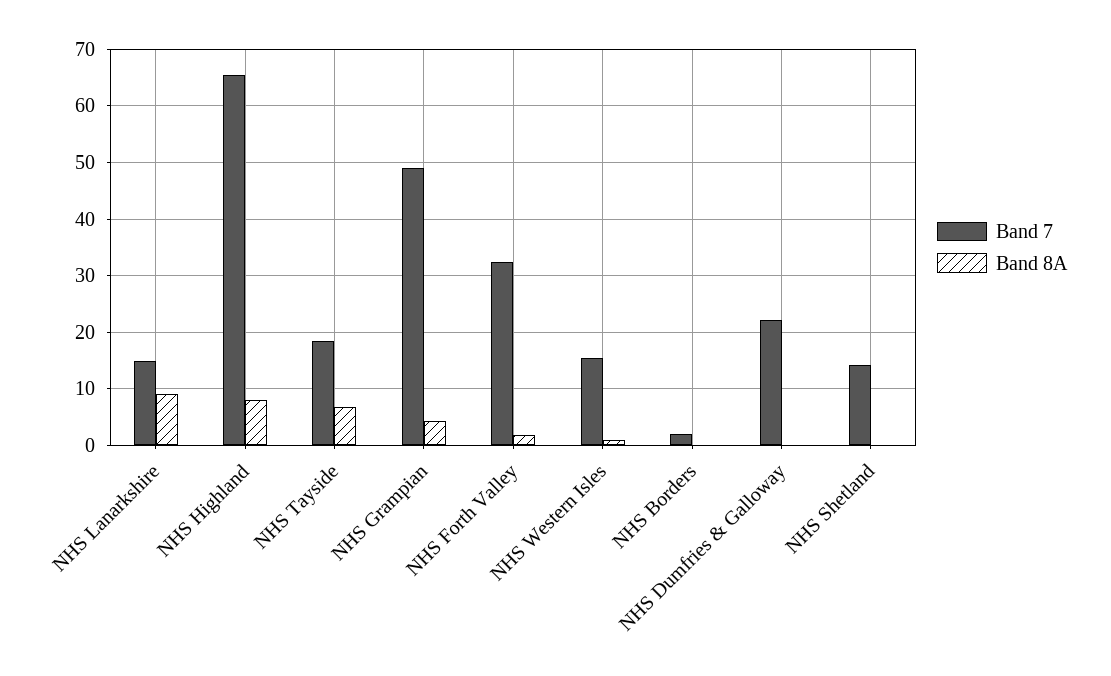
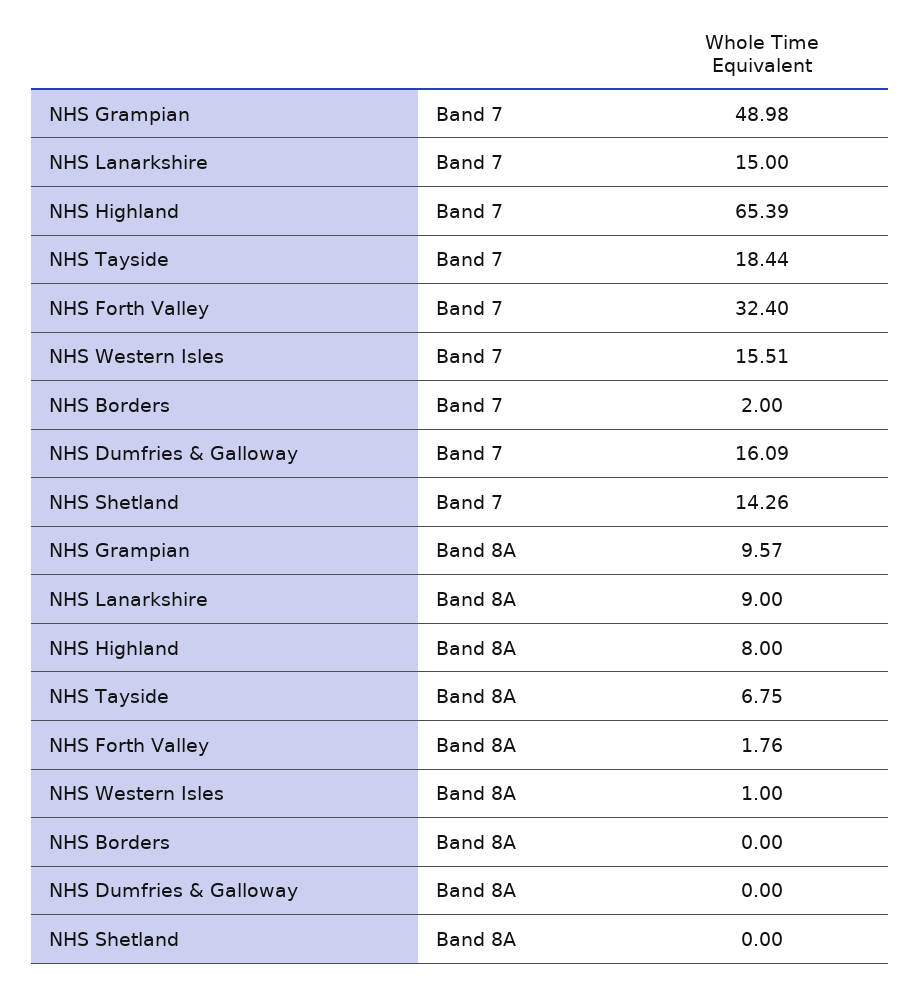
  {
    "Band 7": {
      "NHS Lanarkshire": 15,
      "NHS Highland": 65.39,
      "NHS Tayside": 18.44,
      "NHS Grampian": 48.98,
      "NHS Forth Valley": 32.4,
      "NHS Western Isles": 15.51,
      "NHS Borders": 2,
-     "NHS Dumfries & Galloway": 22,
+     "NHS Dumfries & Galloway": 16.09,
      "NHS Shetland": 14.26
    },
    "Band 8A": {
      "NHS Lanarkshire": 9,
      "NHS Highland": 8,
      "NHS Tayside": 6.75,
-     "NHS Grampian": 4,
+     "NHS Grampian": 9.57,
      "NHS Forth Valley": 1.76,
      "NHS Western Isles": 1,
      "NHS Borders": 0,
      "NHS Dumfries & Galloway": 0,
      "NHS Shetland": 0
    }
  }

